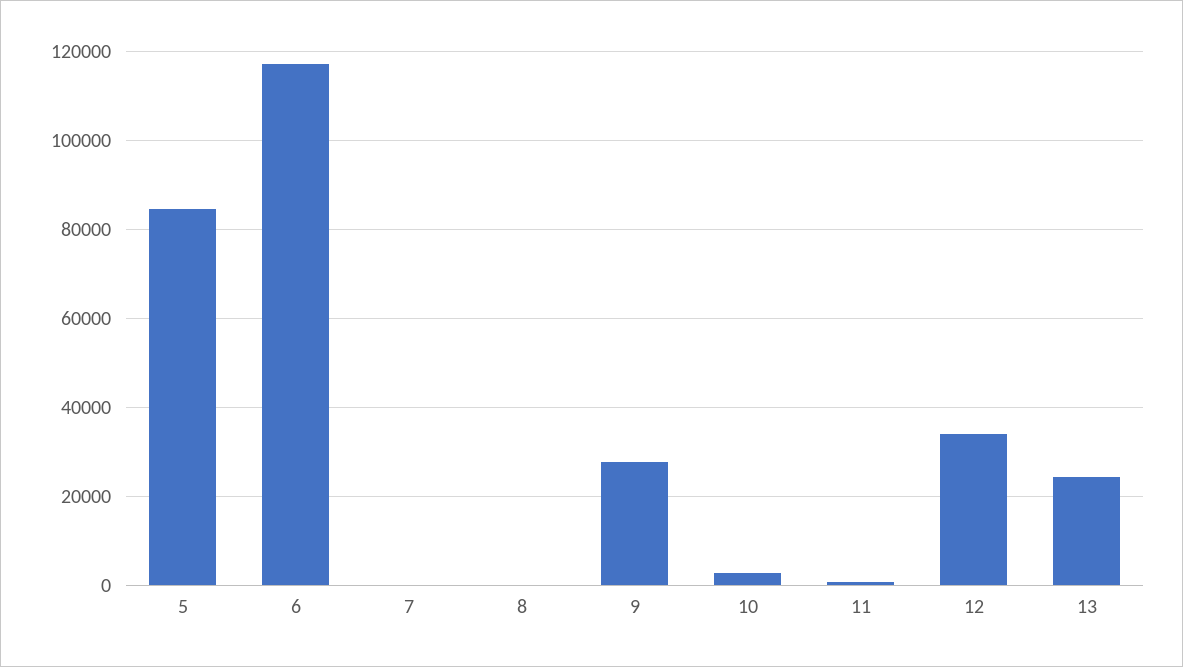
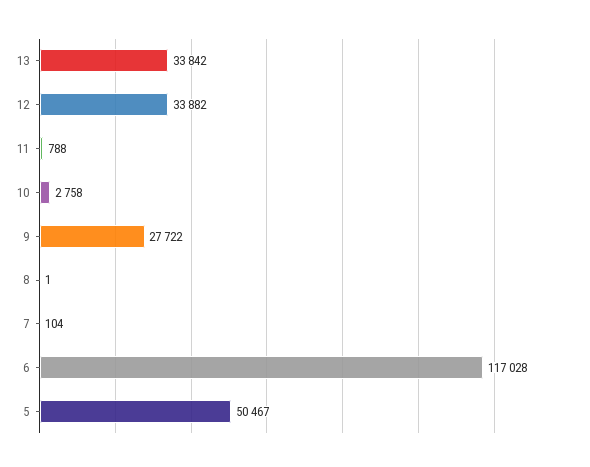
  {
-   "5": 84000,
+   "5": 50467,
    "6": 117028,
    "7": 104,
    "8": 1,
    "9": 27722,
    "10": 2758,
    "11": 788,
    "12": 33882,
-   "13": 24000
+   "13": 33842
  }

